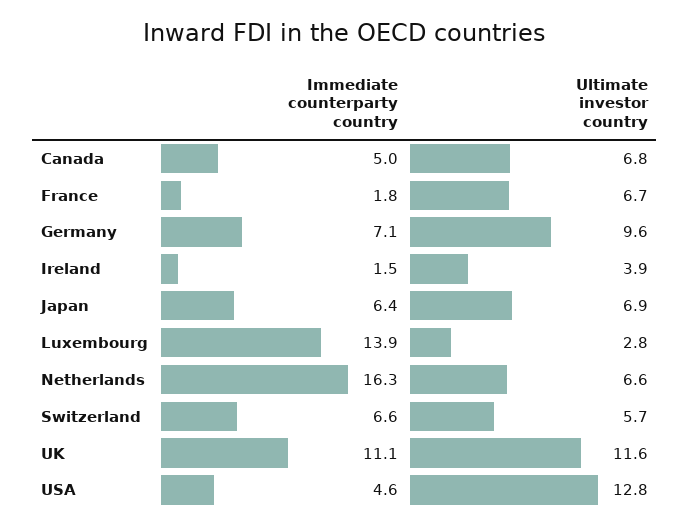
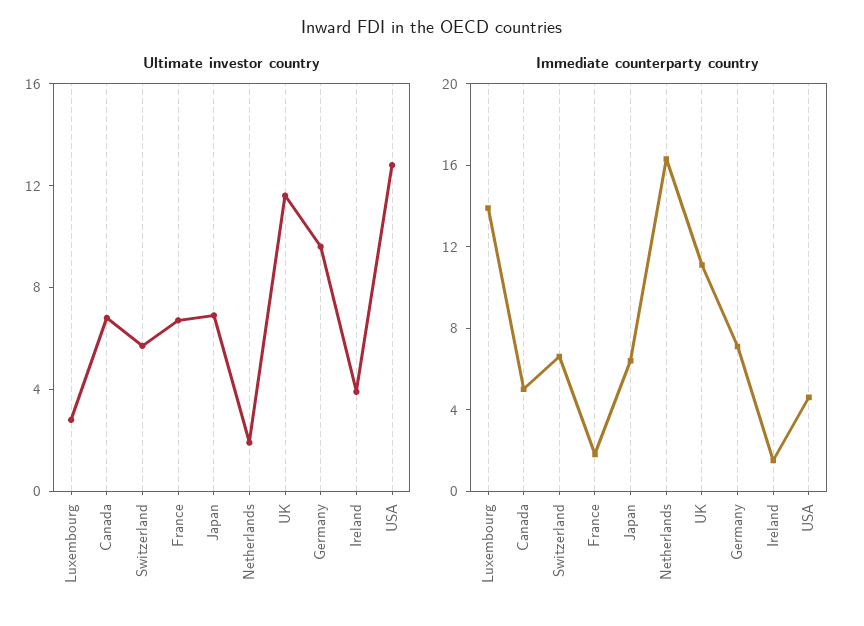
  {
    "Immediate counterparty country": {
      "Canada": 5,
      "France": 1.8,
      "Germany": 7.1,
      "Ireland": 1.5,
      "Japan": 6.4,
      "Luxembourg": 13.9,
      "Netherlands": 16.3,
      "Switzerland": 6.6,
      "UK": 11.1,
      "USA": 4.6
    },
    "Ultimate investor country": {
      "Canada": 6.8,
      "France": 6.7,
      "Germany": 9.6,
      "Ireland": 3.9,
      "Japan": 6.9,
      "Luxembourg": 2.8,
-     "Netherlands": 6.6,
+     "Netherlands": 2,
      "Switzerland": 5.7,
      "UK": 11.6,
      "USA": 12.8
    }
  }

